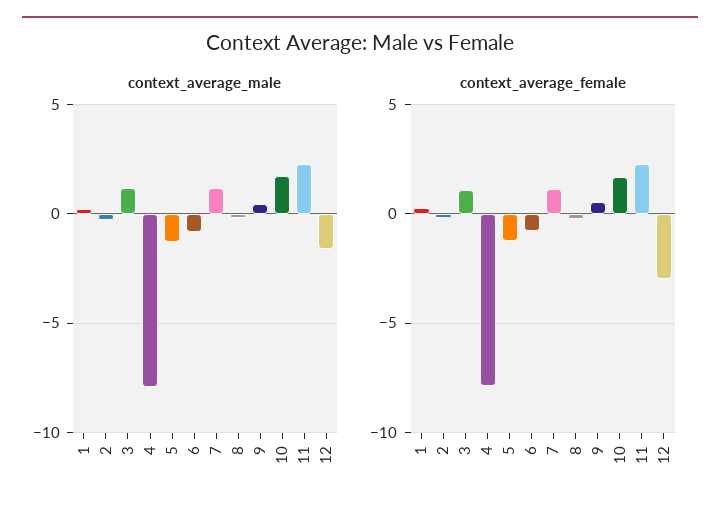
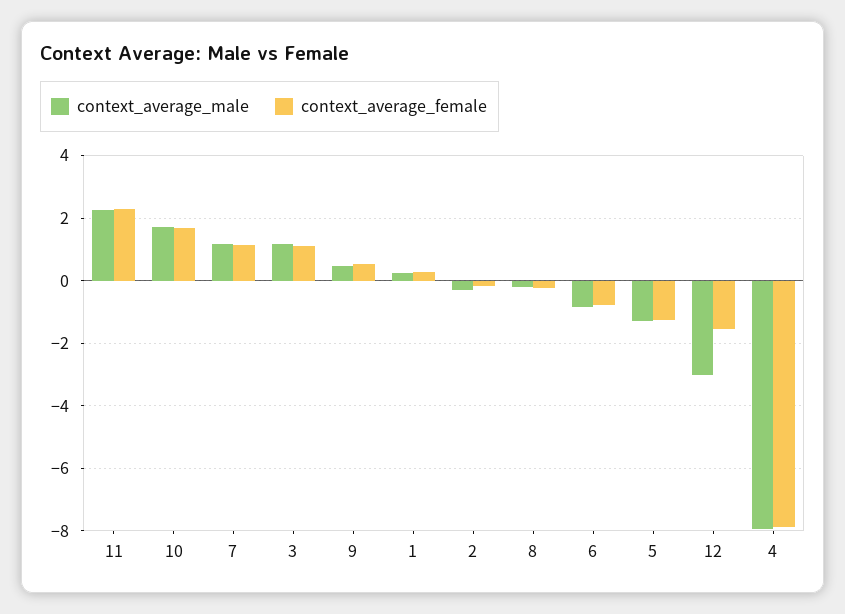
  {
    "context_average_male": {
      "1": 0.2,
      "2": -0.2,
      "3": 1.2,
      "4": -8,
      "5": -1.2,
      "6": -0.8,
      "7": 1.2,
      "8": -0.2,
      "9": 0.4,
      "10": 1.8,
      "11": 2.2,
-     "12": -1.5
+     "12": -3
    },
    "context_average_female": {
      "1": 0.2,
      "2": -0.2,
      "3": 1.2,
      "4": -7.8,
      "5": -1.2,
      "6": -0.8,
      "7": 1.2,
      "8": -0.2,
      "9": 0.6,
      "10": 1.6,
      "11": 2.2,
-     "12": -3
+     "12": -1.6
    }
  }

